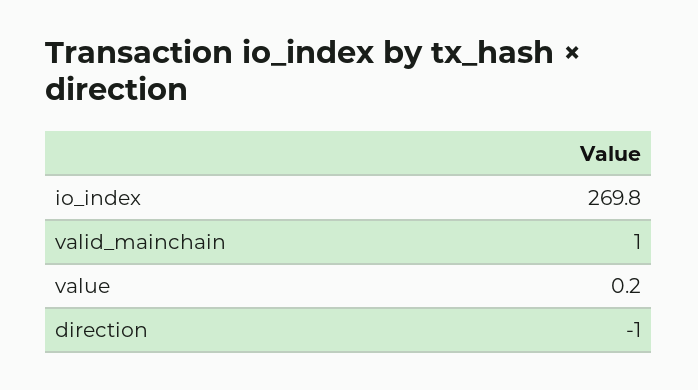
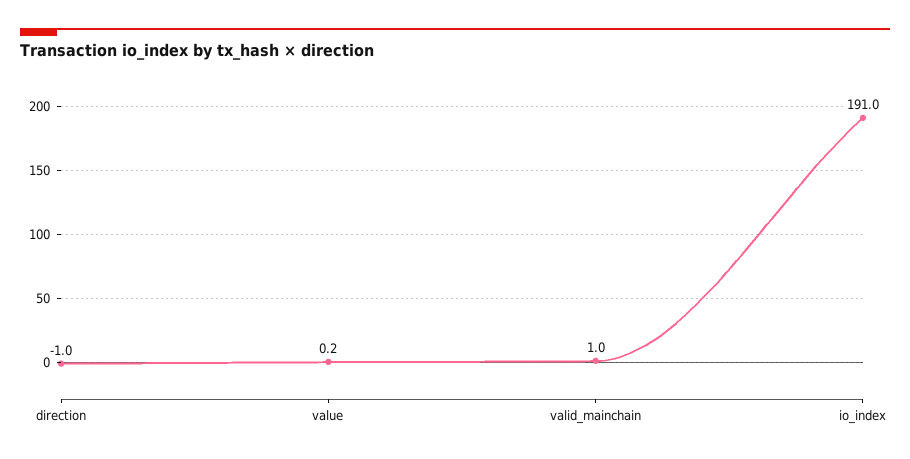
  {
-   "io_index": 269.8,
+   "io_index": 191,
    "valid_mainchain": 1,
    "value": 0.2,
    "direction": -1
  }

